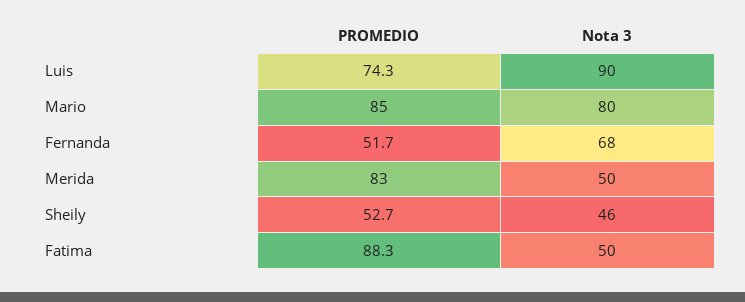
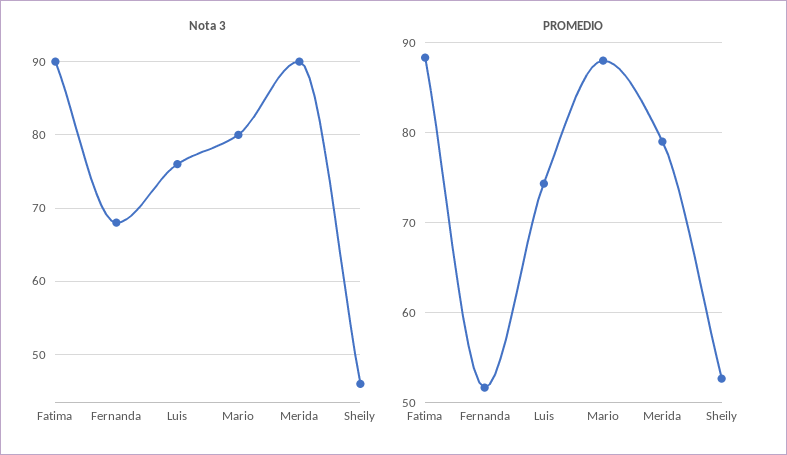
  {
    "PROMEDIO": {
      "Luis": 74.3,
-     "Mario": 85,
+     "Mario": 88,
      "Fernanda": 51.7,
-     "Merida": 83,
+     "Merida": 79,
      "Sheily": 52.7,
      "Fatima": 88.3
    },
    "Nota 3": {
-     "Luis": 90,
+     "Luis": 76,
      "Mario": 80,
      "Fernanda": 68,
-     "Merida": 50,
+     "Merida": 90,
      "Sheily": 46,
-     "Fatima": 50
+     "Fatima": 90
    }
  }

